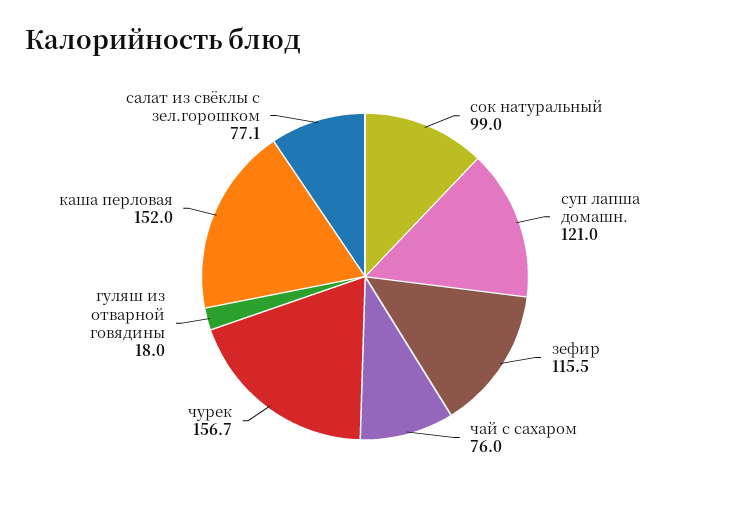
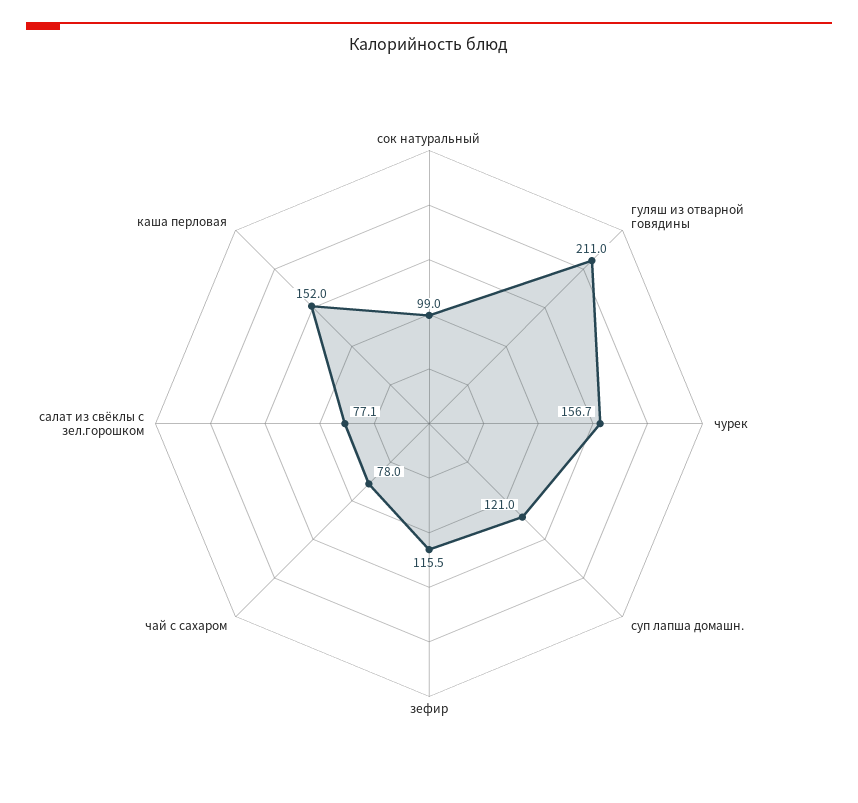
  {
    "сок натуральный": 99,
    "суп лапша домашн.": 121,
    "зефир": 115.5,
-   "чай с сахаром": 76,
+   "чай с сахаром": 78,
    "чурек": 156.7,
-   "гуляш из отварной говядины": 18,
+   "гуляш из отварной говядины": 211,
    "каша перловая": 152,
    "салат из свёклы с зел.горошком": 77.1
  }

